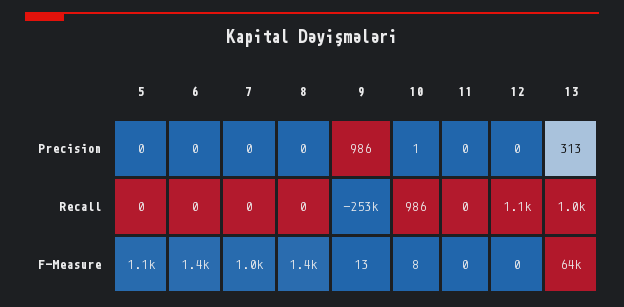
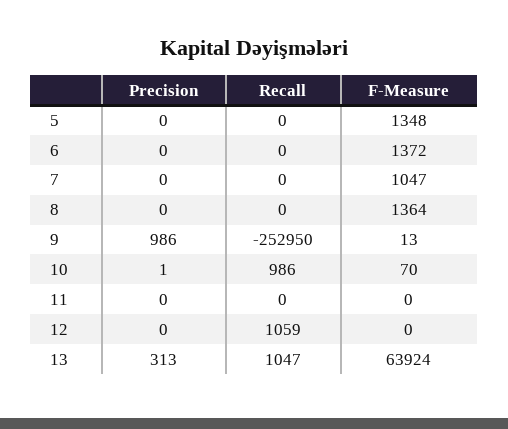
  {
    "5": {
      "Precision": 0,
      "Recall": 0,
-     "F-Measure": 1100
+     "F-Measure": 1348
    },
    "6": {
      "Precision": 0,
      "Recall": 0,
      "F-Measure": 1372
    },
    "7": {
      "Precision": 0,
      "Recall": 0,
      "F-Measure": 1047
    },
    "8": {
      "Precision": 0,
      "Recall": 0,
      "F-Measure": 1364
    },
    "9": {
      "Precision": 986,
      "Recall": -252950,
      "F-Measure": 13
    },
    "10": {
      "Precision": 1,
      "Recall": 986,
-     "F-Measure": 8
+     "F-Measure": 70
    },
    "11": {
      "Precision": 0,
      "Recall": 0,
      "F-Measure": 0
    },
    "12": {
      "Precision": 0,
      "Recall": 1059,
      "F-Measure": 0
    },
    "13": {
      "Precision": 313,
      "Recall": 1047,
      "F-Measure": 63924
    }
  }

